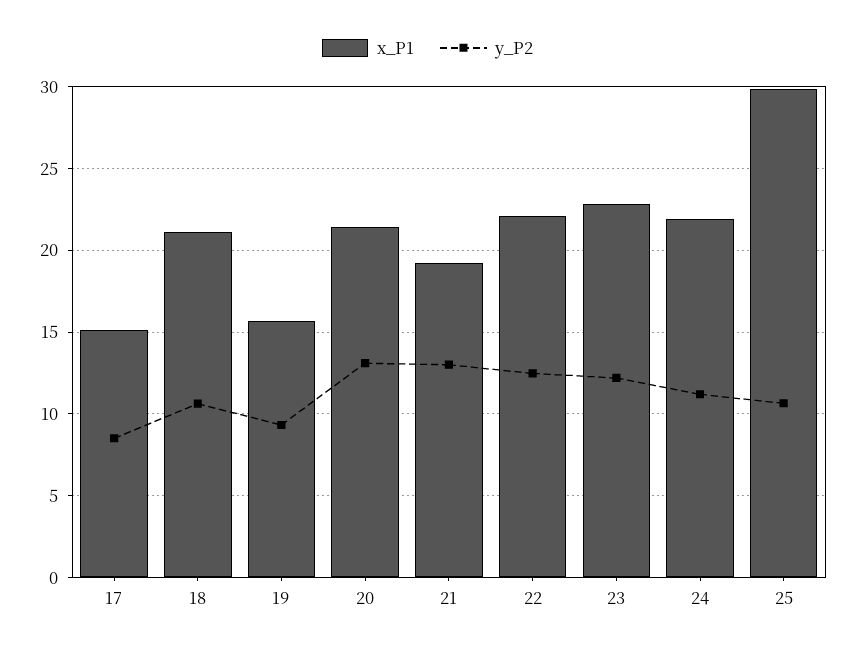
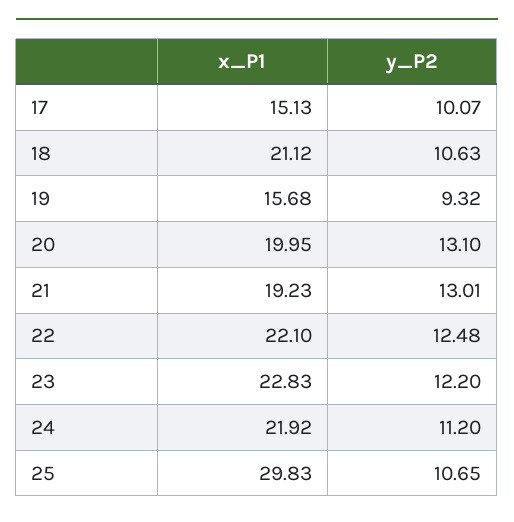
  {
    "x_P1": {
      "17": 15.13,
      "18": 21.12,
      "19": 15.68,
-     "20": 21.5,
+     "20": 19.95,
      "21": 19.23,
      "22": 22.1,
      "23": 22.83,
      "24": 21.92,
      "25": 29.83
    },
    "y_P2": {
-     "17": 8.5,
+     "17": 10.07,
      "18": 10.63,
      "19": 9.32,
      "20": 13.1,
      "21": 13.01,
      "22": 12.48,
      "23": 12.2,
      "24": 11.2,
      "25": 10.65
    }
  }

